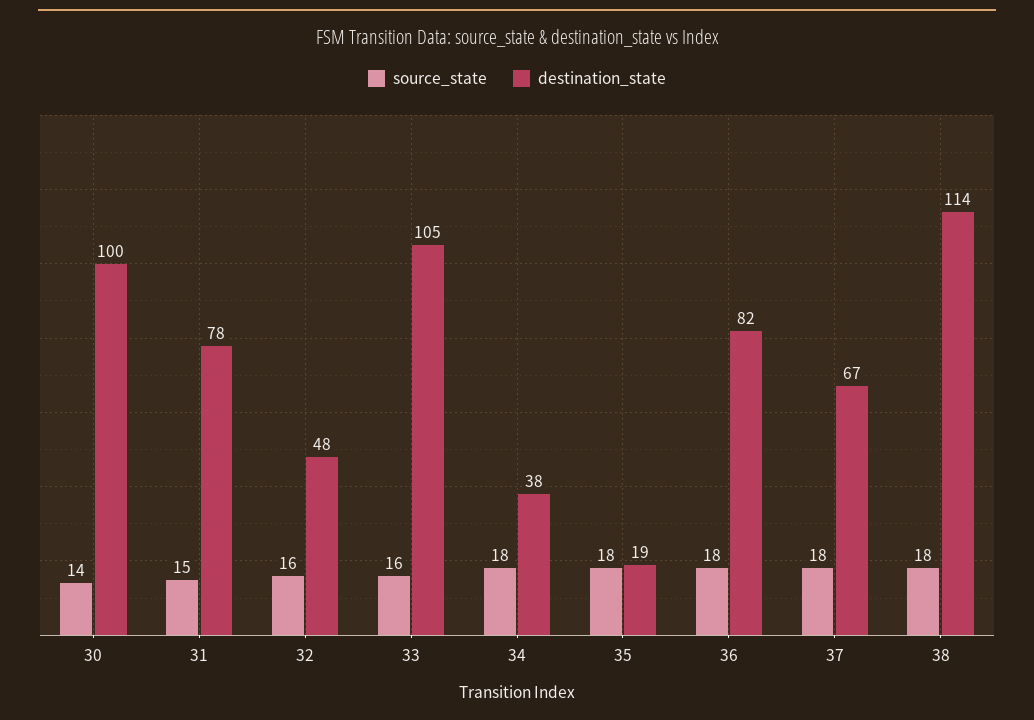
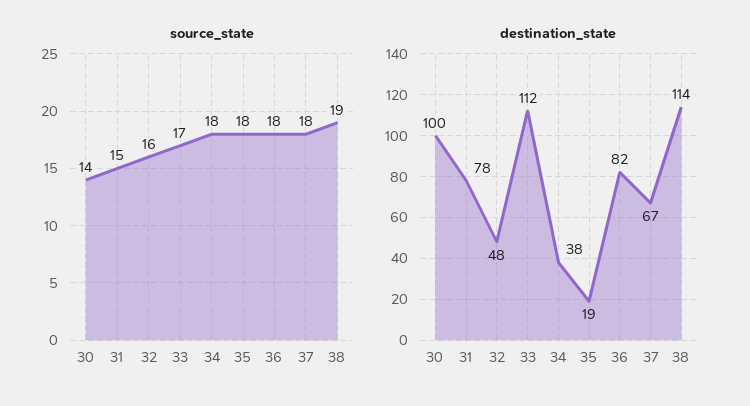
  {
    "source_state": {
      "30": 14,
      "31": 15,
      "32": 16,
-     "33": 16,
+     "33": 17,
      "34": 18,
      "35": 18,
      "36": 18,
      "37": 18,
-     "38": 18
+     "38": 19
    },
    "destination_state": {
      "30": 100,
      "31": 78,
      "32": 48,
-     "33": 105,
+     "33": 112,
      "34": 38,
      "35": 19,
      "36": 82,
      "37": 67,
      "38": 114
    }
  }

